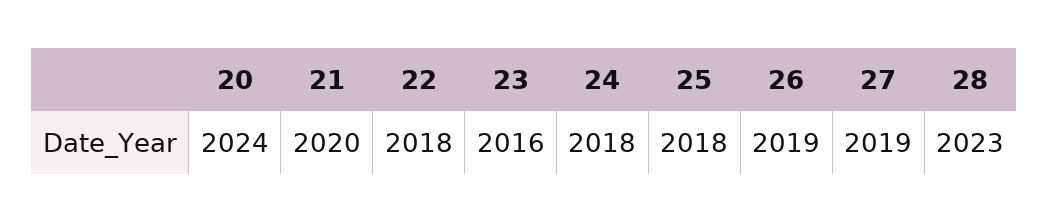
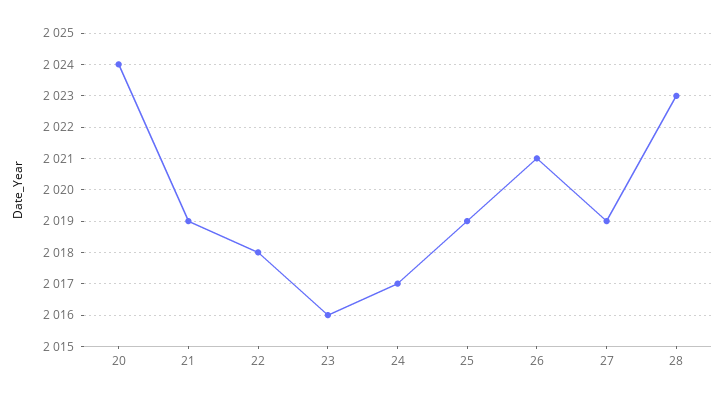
  {
    "20": 2024,
-   "21": 2020,
+   "21": 2019,
    "22": 2018,
    "23": 2016,
-   "24": 2018,
+   "24": 2017,
-   "25": 2018,
+   "25": 2019,
-   "26": 2019,
+   "26": 2021,
    "27": 2019,
    "28": 2023
  }

